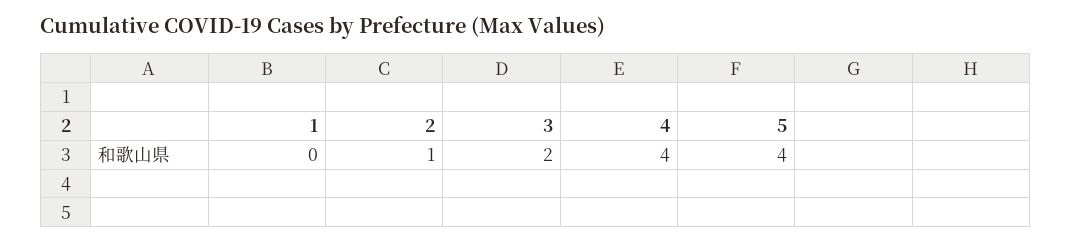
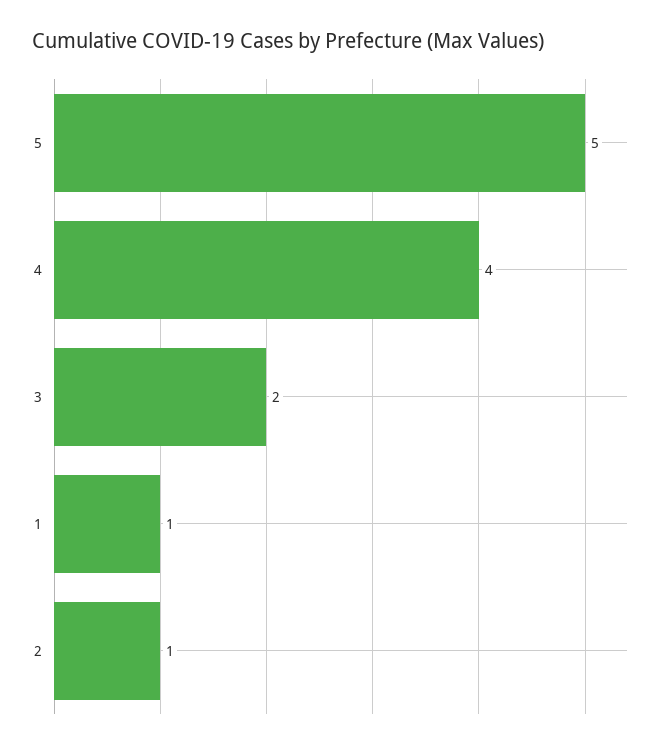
  {
-   "1": 0,
+   "1": 1,
    "2": 1,
    "3": 2,
    "4": 4,
-   "5": 4
+   "5": 5
  }

